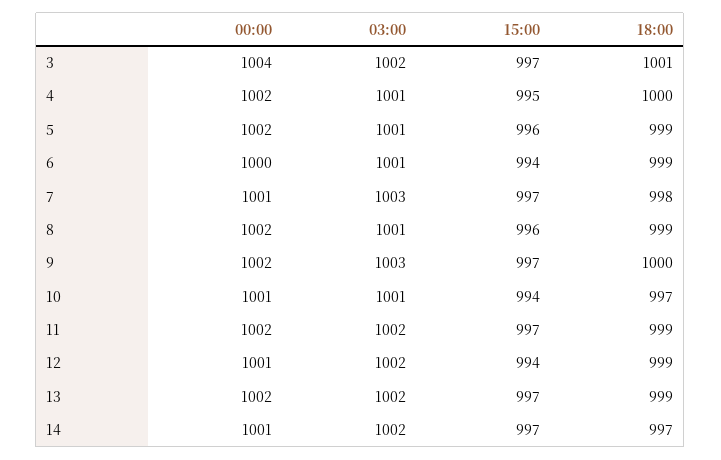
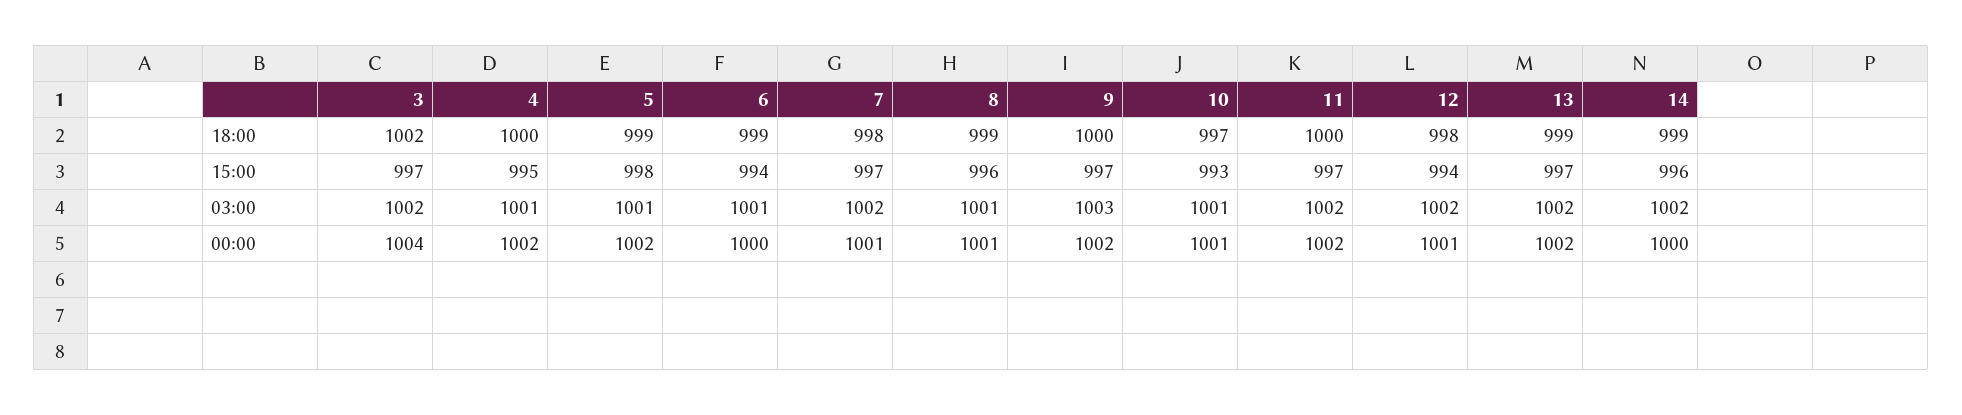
  {
    "00:00": {
      "3": 1004,
      "4": 1002,
      "5": 1002,
      "6": 1000,
      "7": 1001,
-     "8": 1002,
+     "8": 1001,
      "9": 1002,
      "10": 1001,
      "11": 1002,
      "12": 1001,
      "13": 1002,
-     "14": 1001
+     "14": 1000
    },
    "03:00": {
      "3": 1002,
      "4": 1001,
      "5": 1001,
      "6": 1001,
-     "7": 1003,
+     "7": 1002,
      "8": 1001,
      "9": 1003,
      "10": 1001,
      "11": 1002,
      "12": 1002,
      "13": 1002,
      "14": 1002
    },
    "15:00": {
      "3": 997,
      "4": 995,
-     "5": 996,
+     "5": 998,
      "6": 994,
      "7": 997,
      "8": 996,
      "9": 997,
-     "10": 994,
+     "10": 993,
      "11": 997,
      "12": 994,
      "13": 997,
-     "14": 997
+     "14": 996
    },
    "18:00": {
-     "3": 1001,
+     "3": 1002,
      "4": 1000,
      "5": 999,
      "6": 999,
      "7": 998,
      "8": 999,
      "9": 1000,
      "10": 997,
-     "11": 999,
+     "11": 1000,
-     "12": 999,
+     "12": 998,
      "13": 999,
-     "14": 997
+     "14": 999
    }
  }

